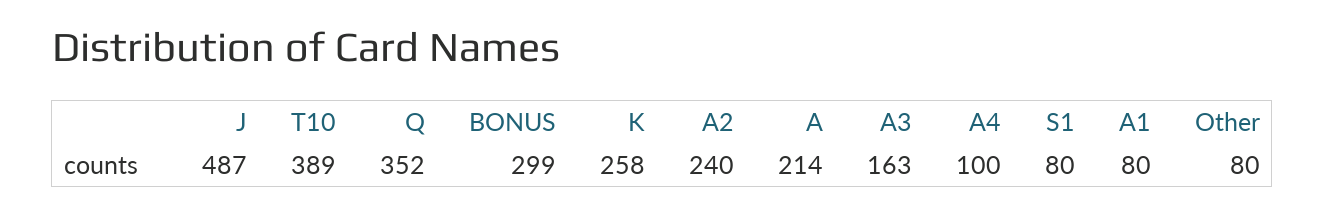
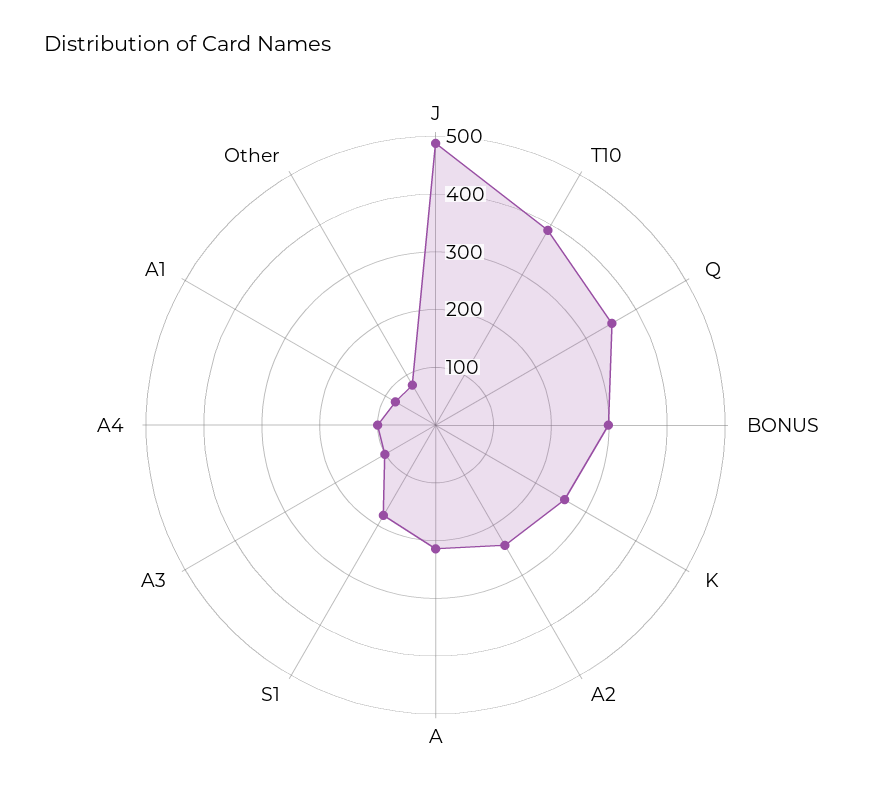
  {
    "J": 487,
    "T10": 389,
    "Q": 352,
    "BONUS": 299,
    "K": 258,
    "A2": 240,
    "A": 214,
-   "A3": 163,
+   "A3": 100,
    "A4": 100,
-   "S1": 80,
+   "S1": 180,
    "A1": 80,
    "Other": 80
  }

